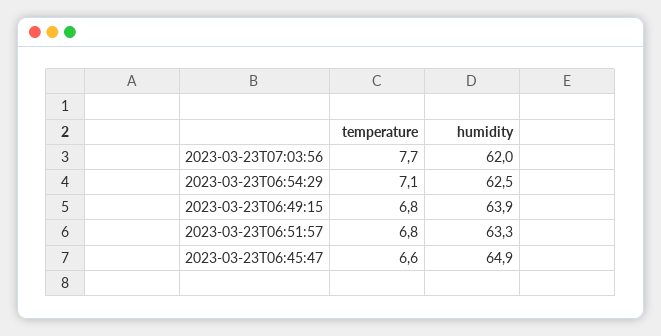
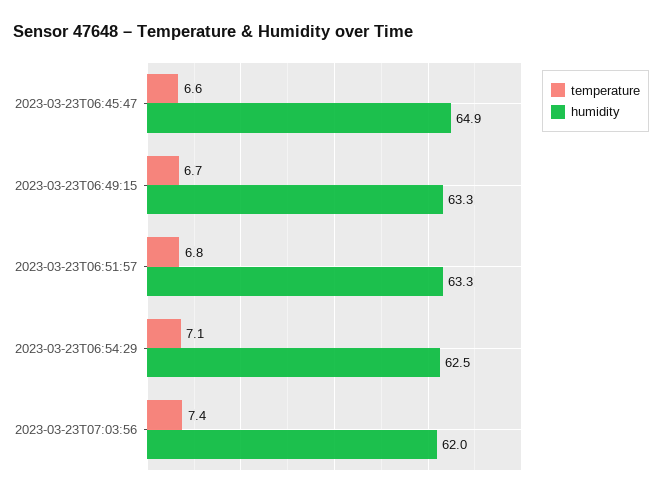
  {
    "temperature": {
-     "2023-03-23T07:03:56": 7.7,
+     "2023-03-23T07:03:56": 7.4,
      "2023-03-23T06:54:29": 7.1,
-     "2023-03-23T06:49:15": 6.8,
+     "2023-03-23T06:49:15": 6.7,
      "2023-03-23T06:51:57": 6.8,
      "2023-03-23T06:45:47": 6.6
    },
    "humidity": {
      "2023-03-23T07:03:56": 62,
      "2023-03-23T06:54:29": 62.5,
-     "2023-03-23T06:49:15": 63.9,
+     "2023-03-23T06:49:15": 63.3,
      "2023-03-23T06:51:57": 63.3,
      "2023-03-23T06:45:47": 64.9
    }
  }

